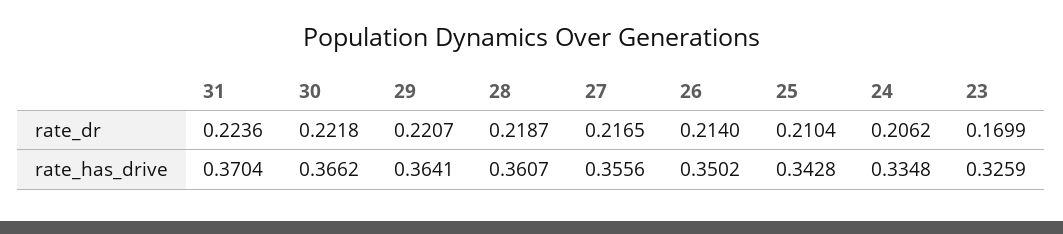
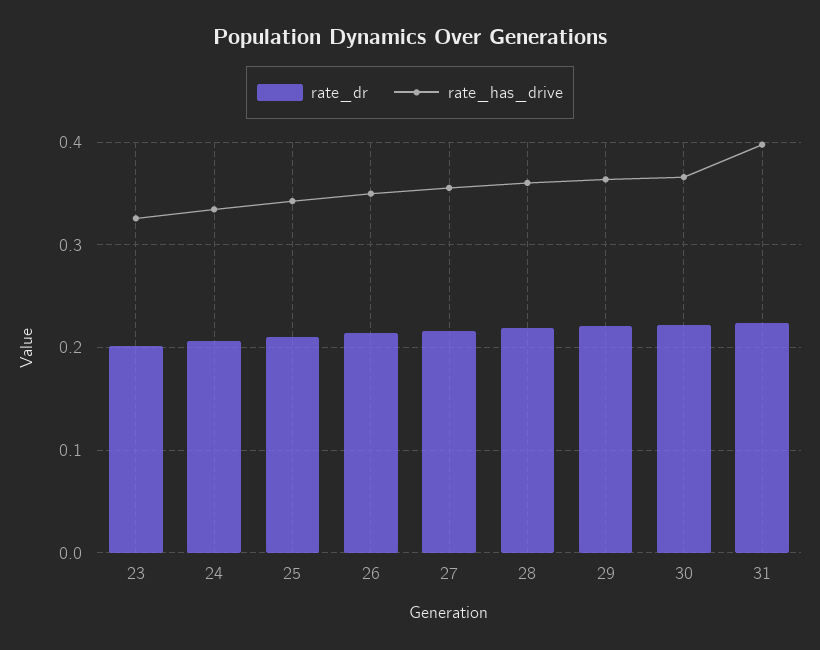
  {
    "rate_dr": {
      "31": 0.2236,
      "30": 0.2218,
      "29": 0.2207,
      "28": 0.2187,
      "27": 0.2165,
      "26": 0.214,
      "25": 0.2104,
      "24": 0.2062,
-     "23": 0.1699
+     "23": 0.2
    },
    "rate_has_drive": {
-     "31": 0.3704,
+     "31": 0.4,
      "30": 0.3662,
      "29": 0.3641,
      "28": 0.3607,
      "27": 0.3556,
      "26": 0.3502,
      "25": 0.3428,
      "24": 0.3348,
      "23": 0.3259
    }
  }

